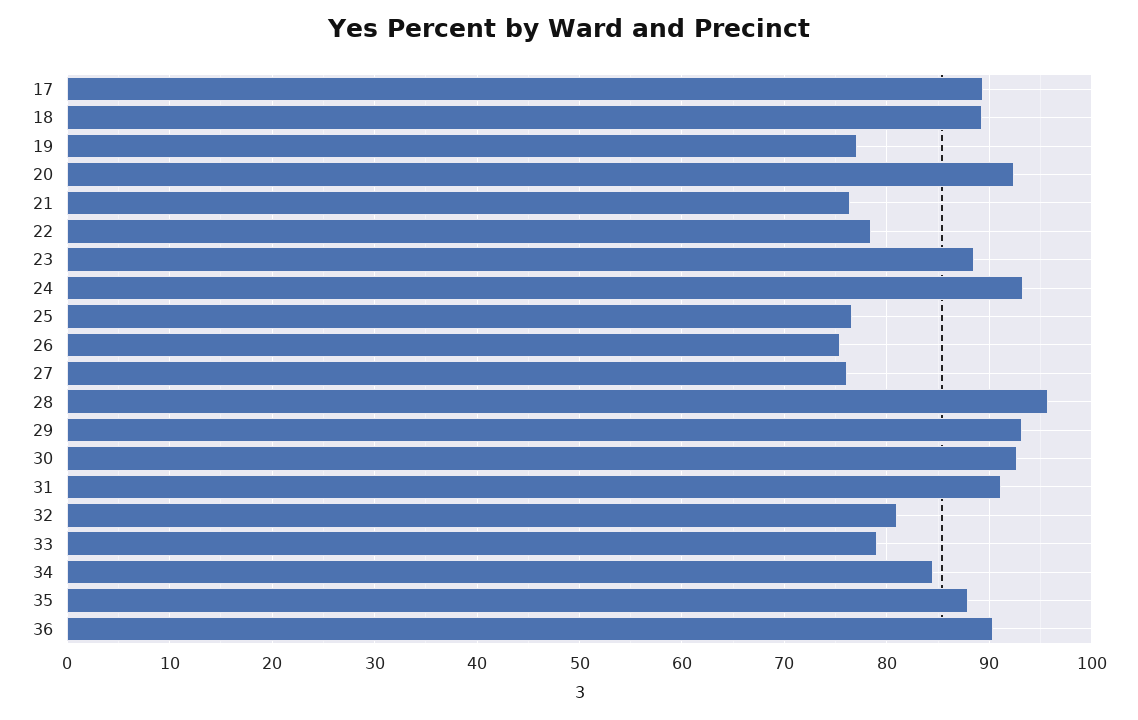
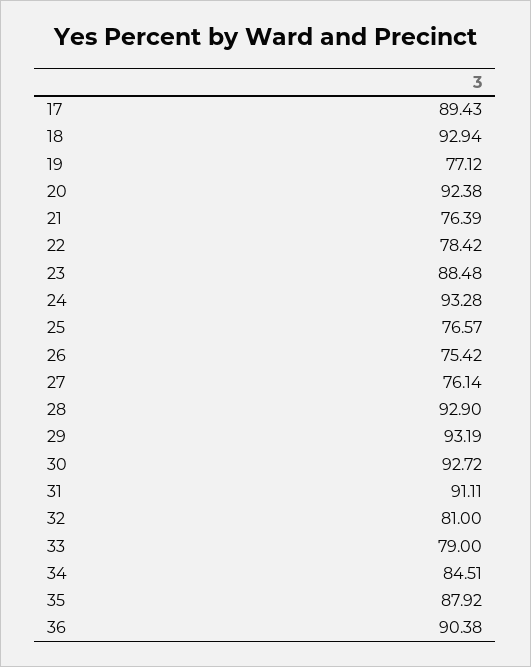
  {
    "17": 89.43,
-   "18": 89,
+   "18": 92.94,
    "19": 77.12,
    "20": 92.38,
    "21": 76.39,
    "22": 78.42,
    "23": 88.48,
    "24": 93.28,
    "25": 76.57,
    "26": 75.42,
    "27": 76.14,
-   "28": 96,
+   "28": 92.9,
    "29": 93.19,
    "30": 92.72,
    "31": 91.11,
    "32": 81,
    "33": 79,
    "34": 84.51,
    "35": 87.92,
    "36": 90.38
  }

